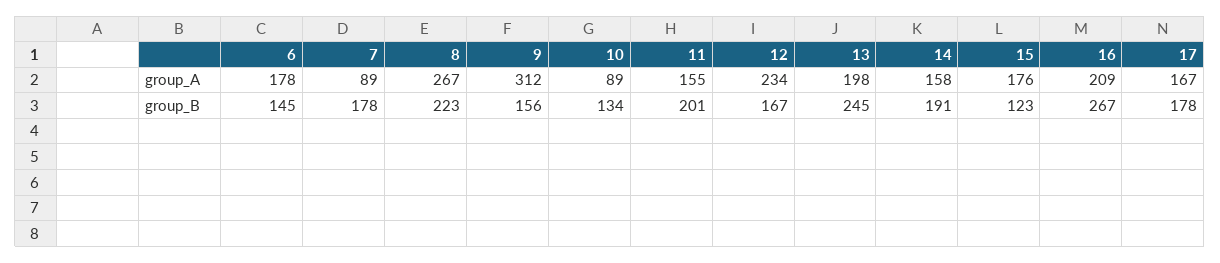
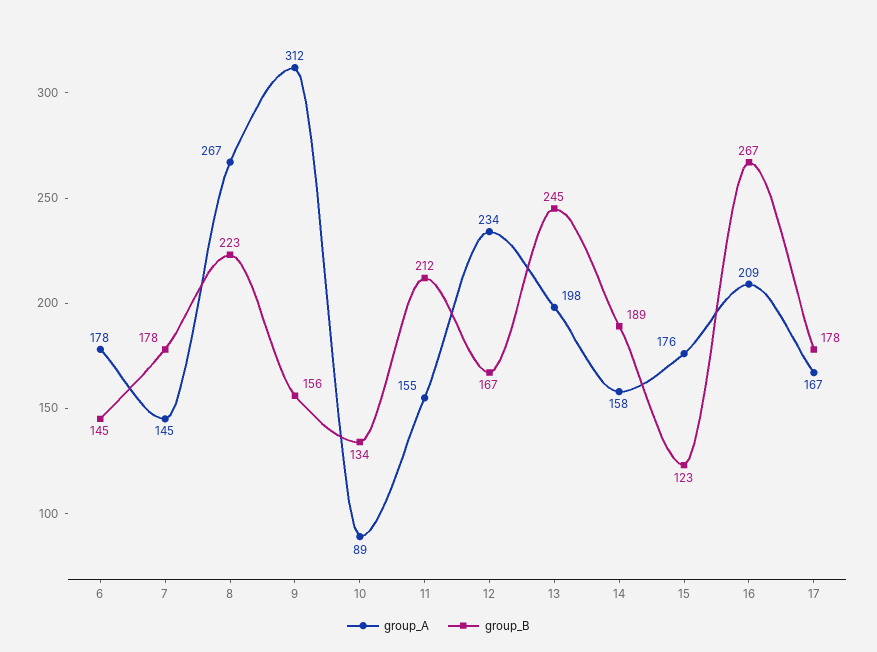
  {
    "group_A": {
      "6": 178,
-     "7": 89,
+     "7": 145,
      "8": 267,
      "9": 312,
      "10": 89,
      "11": 155,
      "12": 234,
      "13": 198,
      "14": 158,
      "15": 176,
      "16": 209,
      "17": 167
    },
    "group_B": {
      "6": 145,
      "7": 178,
      "8": 223,
      "9": 156,
      "10": 134,
-     "11": 201,
+     "11": 212,
      "12": 167,
      "13": 245,
-     "14": 191,
+     "14": 189,
      "15": 123,
      "16": 267,
      "17": 178
    }
  }

